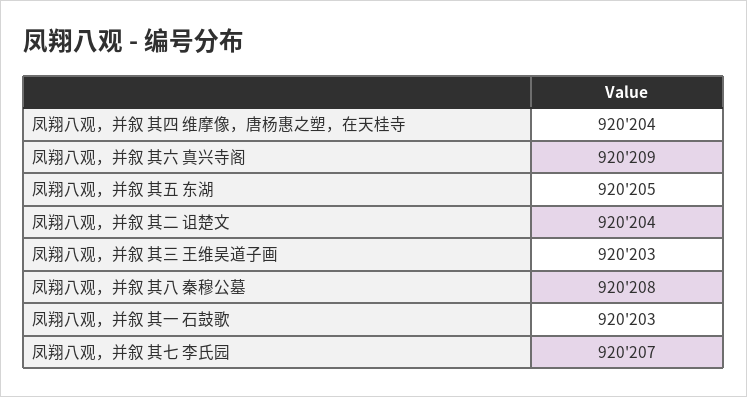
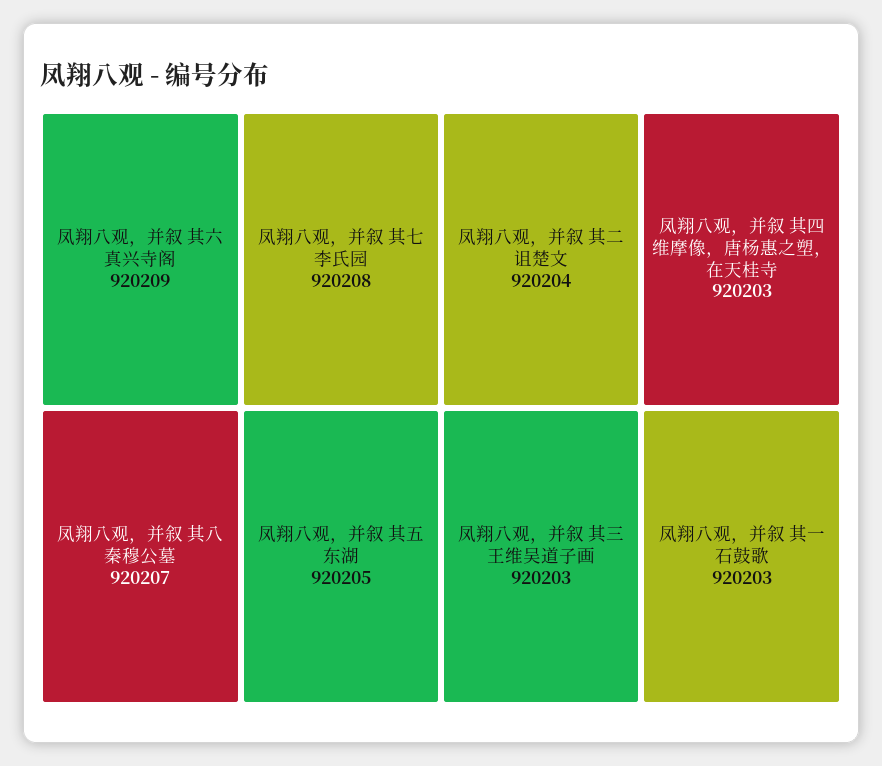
  {
-   "凤翔八观，并叙 其四 维摩像，唐杨惠之塑，在天桂寺": 920204,
+   "凤翔八观，并叙 其四 维摩像，唐杨惠之塑，在天桂寺": 920203,
    "凤翔八观，并叙 其六 真兴寺阁": 920209,
    "凤翔八观，并叙 其五 东湖": 920205,
    "凤翔八观，并叙 其二 诅楚文": 920204,
    "凤翔八观，并叙 其三 王维吴道子画": 920203,
-   "凤翔八观，并叙 其八 秦穆公墓": 920208,
+   "凤翔八观，并叙 其八 秦穆公墓": 920207,
    "凤翔八观，并叙 其一 石鼓歌": 920203,
-   "凤翔八观，并叙 其七 李氏园": 920207
+   "凤翔八观，并叙 其七 李氏园": 920208
  }

